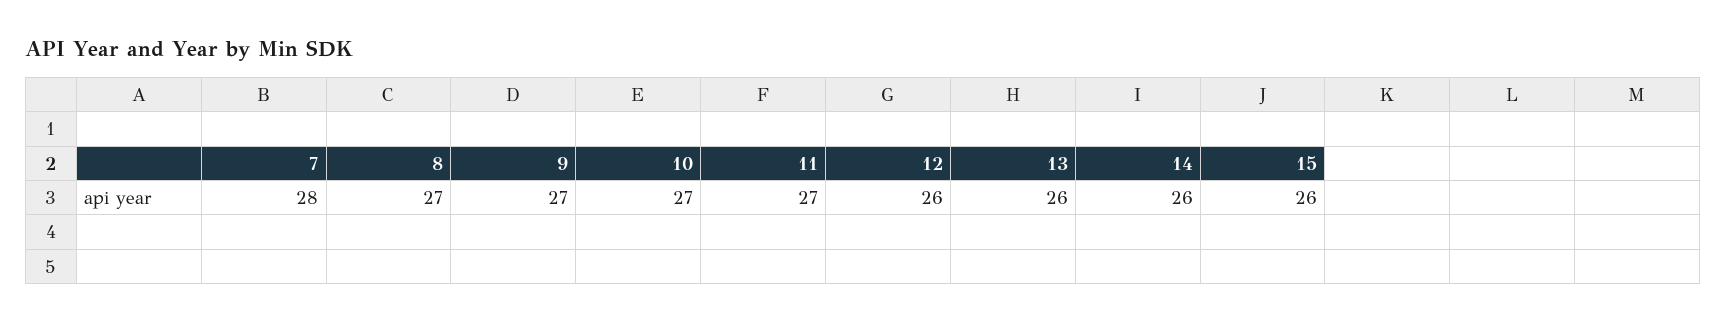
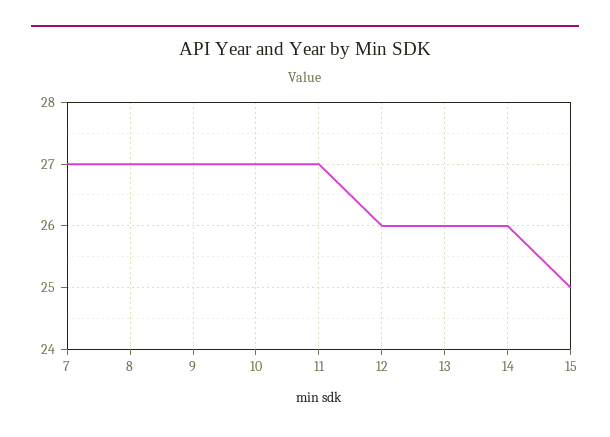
  {
-   "7": 28,
+   "7": 27,
    "8": 27,
    "9": 27,
    "10": 27,
    "11": 27,
    "12": 26,
    "13": 26,
    "14": 26,
-   "15": 26
+   "15": 25
  }

